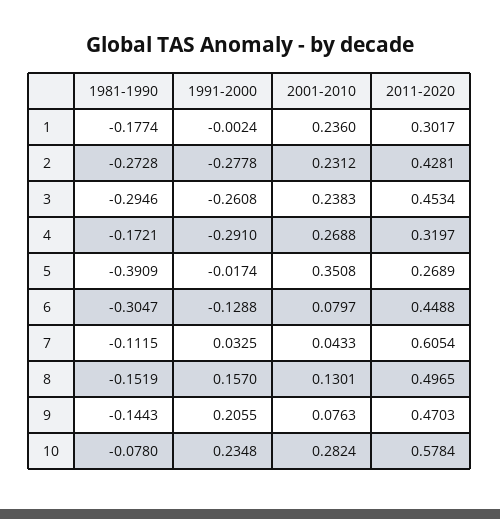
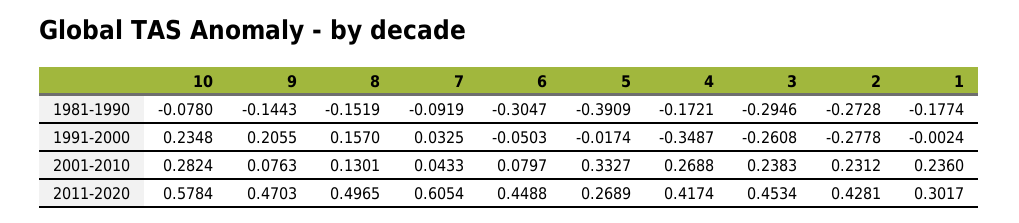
  {
    "1981-1990": {
      "1": -0.1774,
      "2": -0.2728,
      "3": -0.2946,
      "4": -0.1721,
      "5": -0.3909,
      "6": -0.3047,
-     "7": -0.1115,
+     "7": -0.0919,
      "8": -0.1519,
      "9": -0.1443,
      "10": -0.078
    },
    "1991-2000": {
      "1": -0.0024,
      "2": -0.2778,
      "3": -0.2608,
-     "4": -0.291,
+     "4": -0.3487,
      "5": -0.0174,
-     "6": -0.1288,
+     "6": -0.0503,
      "7": 0.0325,
      "8": 0.157,
      "9": 0.2055,
      "10": 0.2348
    },
    "2001-2010": {
      "1": 0.236,
      "2": 0.2312,
      "3": 0.2383,
      "4": 0.2688,
-     "5": 0.3508,
+     "5": 0.3327,
      "6": 0.0797,
      "7": 0.0433,
      "8": 0.1301,
      "9": 0.0763,
      "10": 0.2824
    },
    "2011-2020": {
      "1": 0.3017,
      "2": 0.4281,
      "3": 0.4534,
-     "4": 0.3197,
+     "4": 0.4174,
      "5": 0.2689,
      "6": 0.4488,
      "7": 0.6054,
      "8": 0.4965,
      "9": 0.4703,
      "10": 0.5784
    }
  }

